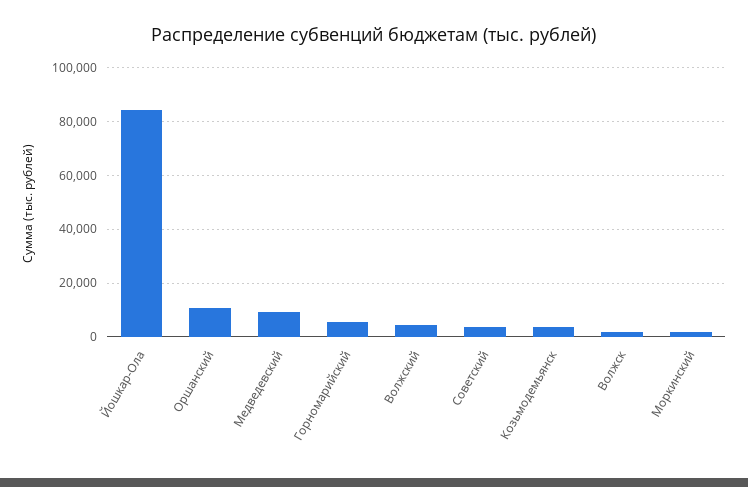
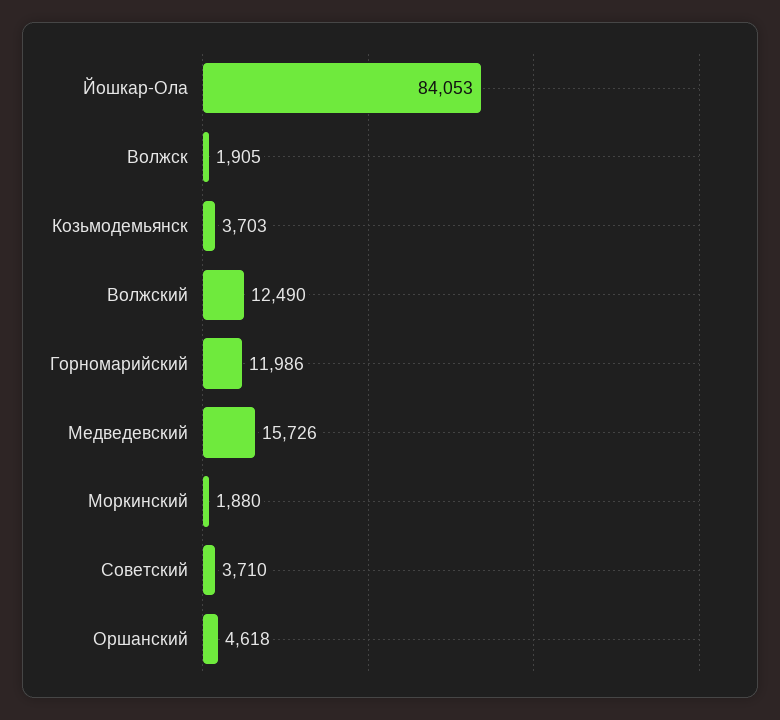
  {
    "Йошкар-Ола": 84053,
-   "Оршанский": 10000,
+   "Оршанский": 4618,
-   "Медведевский": 10000,
+   "Медведевский": 15726,
-   "Горномарийский": 5000,
+   "Горномарийский": 11986,
-   "Волжский": 5000,
+   "Волжский": 12490,
    "Советский": 3710,
    "Козьмодемьянск": 3703,
    "Волжск": 1905,
    "Моркинский": 1880
  }

